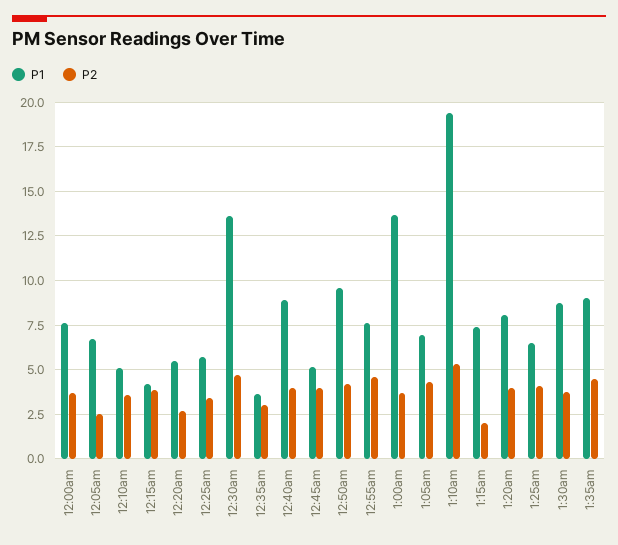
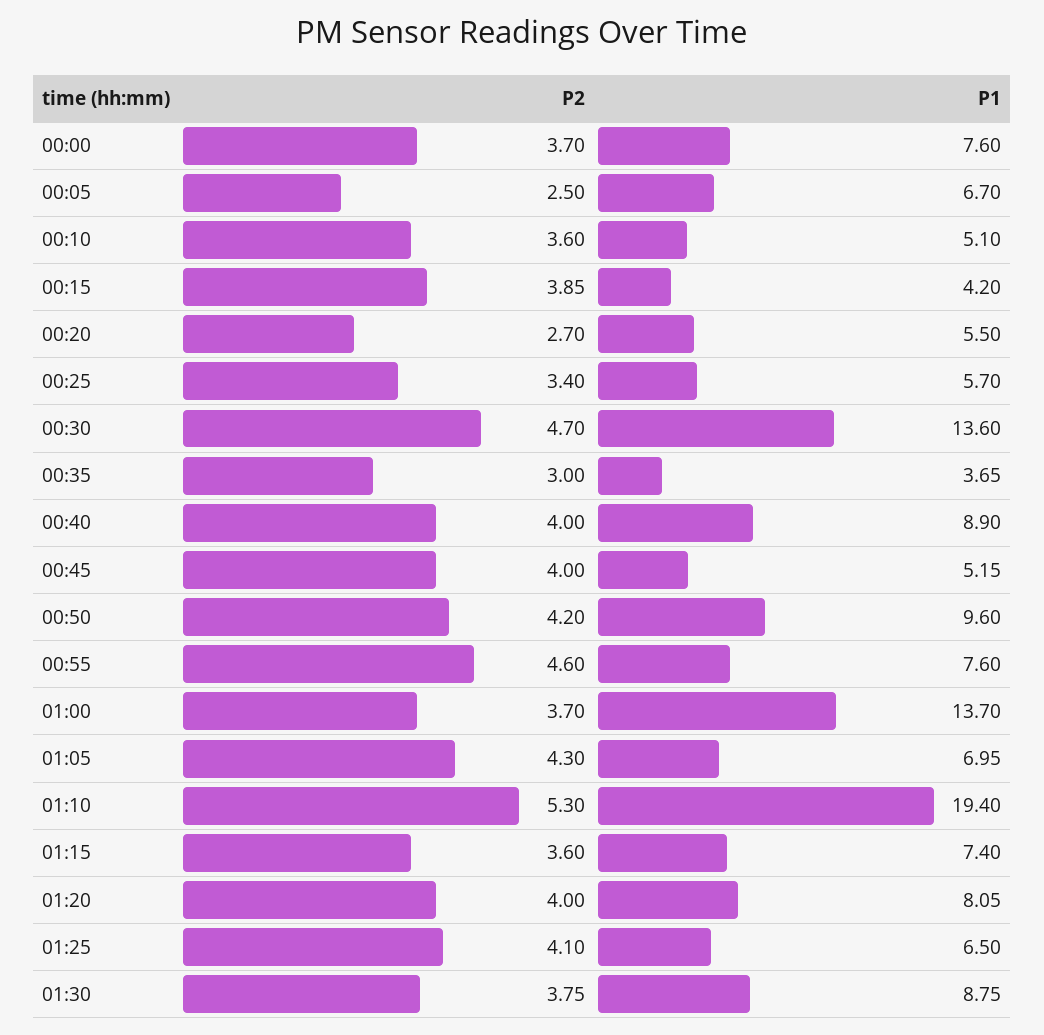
  {
    "P1": {
      "12:00am": 7.6,
      "12:05am": 6.7,
      "12:10am": 5.1,
      "12:15am": 4.2,
      "12:20am": 5.5,
      "12:25am": 5.7,
      "12:30am": 13.6,
      "12:35am": 3.65,
      "12:40am": 8.9,
      "12:45am": 5.15,
      "12:50am": 9.6,
      "12:55am": 7.6,
      "1:00am": 13.7,
      "1:05am": 6.95,
      "1:10am": 19.4,
      "1:15am": 7.4,
      "1:20am": 8.05,
      "1:25am": 6.5,
-     "1:30am": 8.75,
+     "1:30am": 8.75
-     "1:35am": 9
    },
    "P2": {
      "12:00am": 3.7,
      "12:05am": 2.5,
      "12:10am": 3.6,
      "12:15am": 3.85,
      "12:20am": 2.7,
      "12:25am": 3.4,
      "12:30am": 4.7,
      "12:35am": 3,
      "12:40am": 4,
      "12:45am": 4,
      "12:50am": 4.2,
      "12:55am": 4.6,
      "1:00am": 3.7,
      "1:05am": 4.3,
      "1:10am": 5.3,
-     "1:15am": 2,
+     "1:15am": 3.6,
      "1:20am": 4,
      "1:25am": 4.1,
-     "1:30am": 3.75,
+     "1:30am": 3.75
-     "1:35am": 4.5
    }
  }

